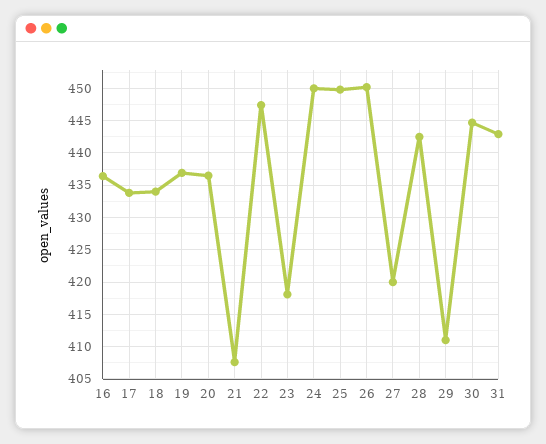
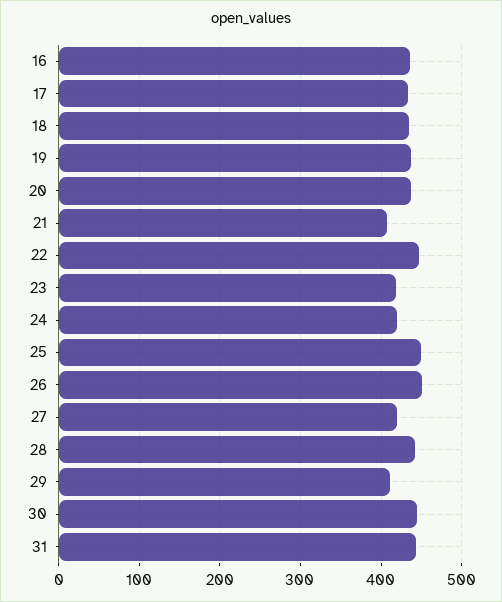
  {
    "16": 436,
    "17": 434,
    "18": 434,
    "19": 437,
    "20": 437,
    "21": 408,
    "22": 447,
    "23": 418,
-   "24": 450,
+   "24": 420,
    "25": 450,
    "26": 450,
    "27": 420,
    "28": 443,
    "29": 411,
    "30": 445,
    "31": 443
  }

